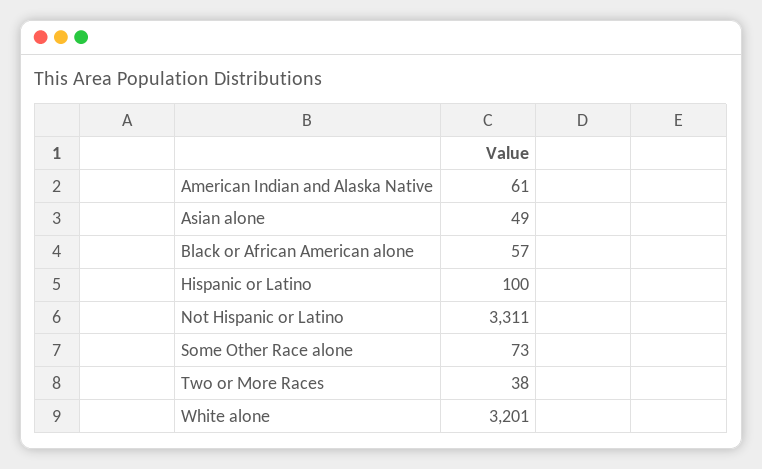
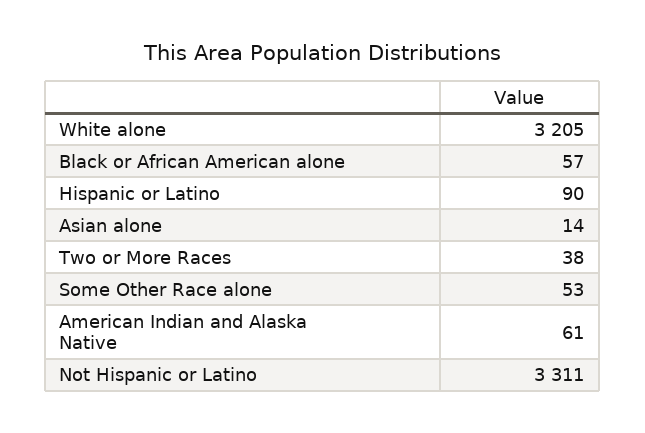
  {
    "American Indian and Alaska Native": 61,
-   "Asian alone": 49,
+   "Asian alone": 14,
    "Black or African American alone": 57,
-   "Hispanic or Latino": 100,
+   "Hispanic or Latino": 90,
    "Not Hispanic or Latino": 3311,
-   "Some Other Race alone": 73,
+   "Some Other Race alone": 53,
    "Two or More Races": 38,
-   "White alone": 3201
+   "White alone": 3205
  }

